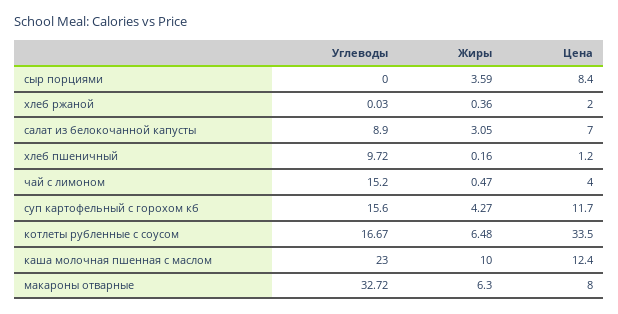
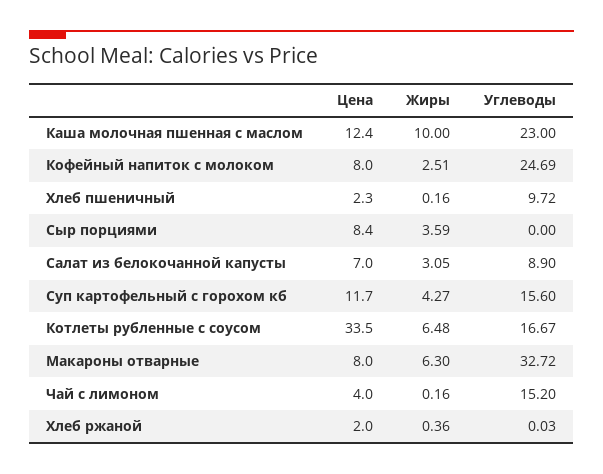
  {
    "Углеводы": {
      "сыр порциями": 0,
      "хлеб ржаной": 0.03,
      "салат из белокочанной капусты": 8.9,
      "хлеб пшеничный": 9.72,
      "чай с лимоном": 15.2,
      "суп картофельный с горохом кб": 15.6,
      "котлеты рубленные с соусом": 16.67,
      "каша молочная пшенная с маслом": 23,
-     "макароны отварные": 32.72
+     "макароны отварные": 32.72,
+     "Кофейный напиток с молоком": 24.69
    },
    "Жиры": {
      "сыр порциями": 3.59,
      "хлеб ржаной": 0.36,
      "салат из белокочанной капусты": 3.05,
      "хлеб пшеничный": 0.16,
-     "чай с лимоном": 0.47,
+     "чай с лимоном": 0.16,
      "суп картофельный с горохом кб": 4.27,
      "котлеты рубленные с соусом": 6.48,
      "каша молочная пшенная с маслом": 10,
-     "макароны отварные": 6.3
+     "макароны отварные": 6.3,
+     "Кофейный напиток с молоком": 2.51
    },
    "Цена": {
      "сыр порциями": 8.4,
      "хлеб ржаной": 2,
      "салат из белокочанной капусты": 7,
-     "хлеб пшеничный": 1.2,
+     "хлеб пшеничный": 2.3,
      "чай с лимоном": 4,
      "суп картофельный с горохом кб": 11.7,
      "котлеты рубленные с соусом": 33.5,
      "каша молочная пшенная с маслом": 12.4,
-     "макароны отварные": 8
+     "макароны отварные": 8,
+     "Кофейный напиток с молоком": 8
    }
  }

